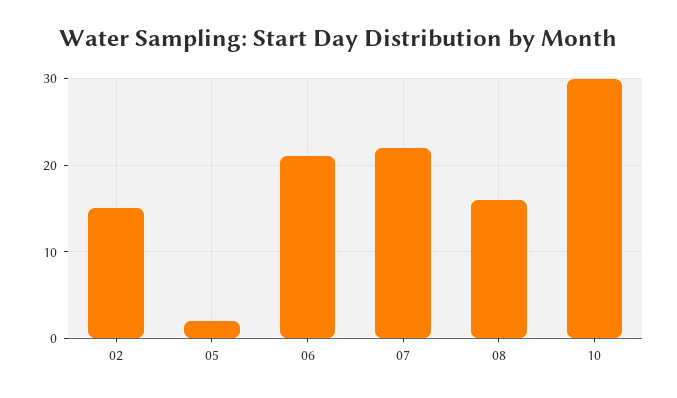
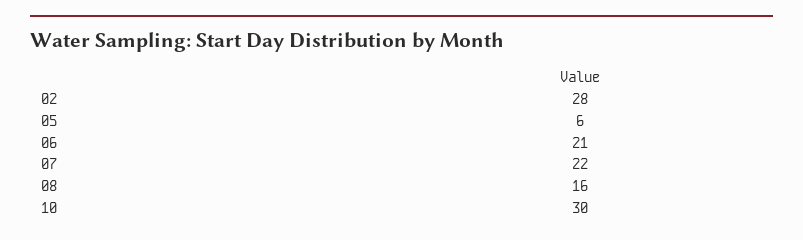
  {
-   "02": 15,
+   "02": 28,
-   "05": 2,
+   "05": 6,
    "06": 21,
    "07": 22,
    "08": 16,
    "10": 30
  }

